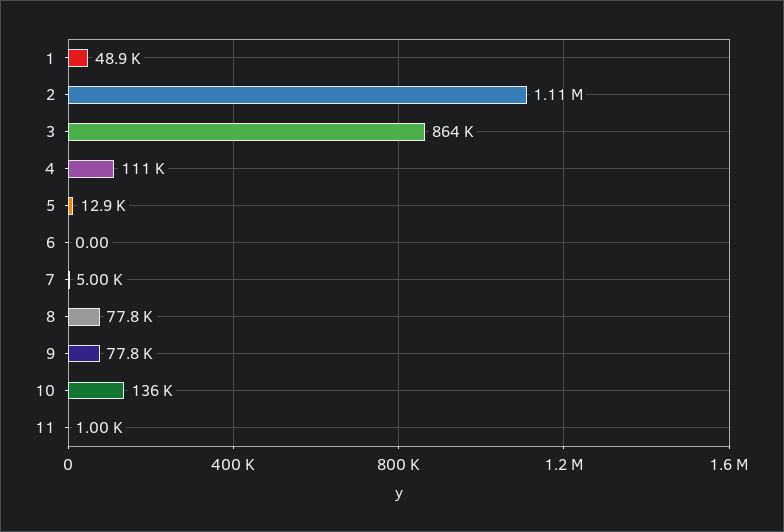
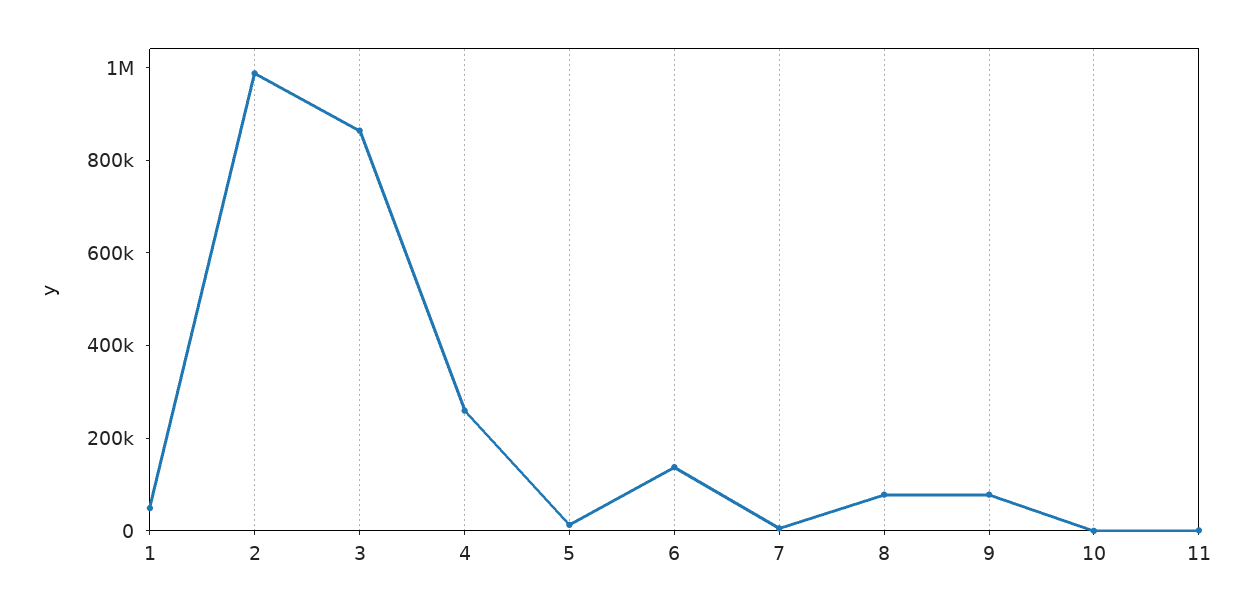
  {
    "1": 48900,
-   "2": 1110000,
+   "2": 1000000,
    "3": 864000,
-   "4": 111000,
+   "4": 250000,
    "5": 12900,
-   "6": 0,
+   "6": 150000,
    "7": 5000,
    "8": 77800,
    "9": 77800,
-   "10": 136000,
+   "10": 0,
    "11": 1000
  }

